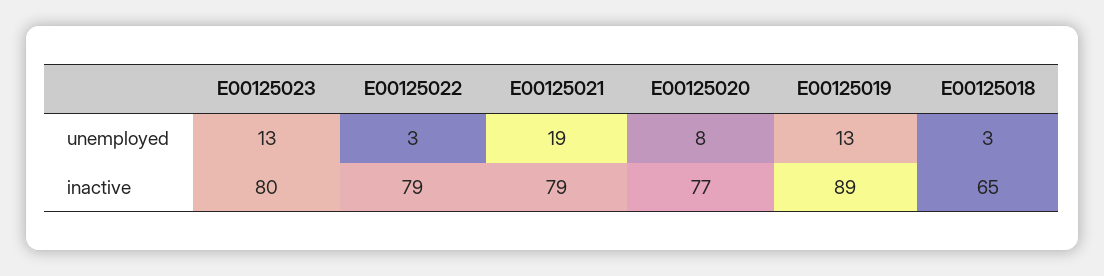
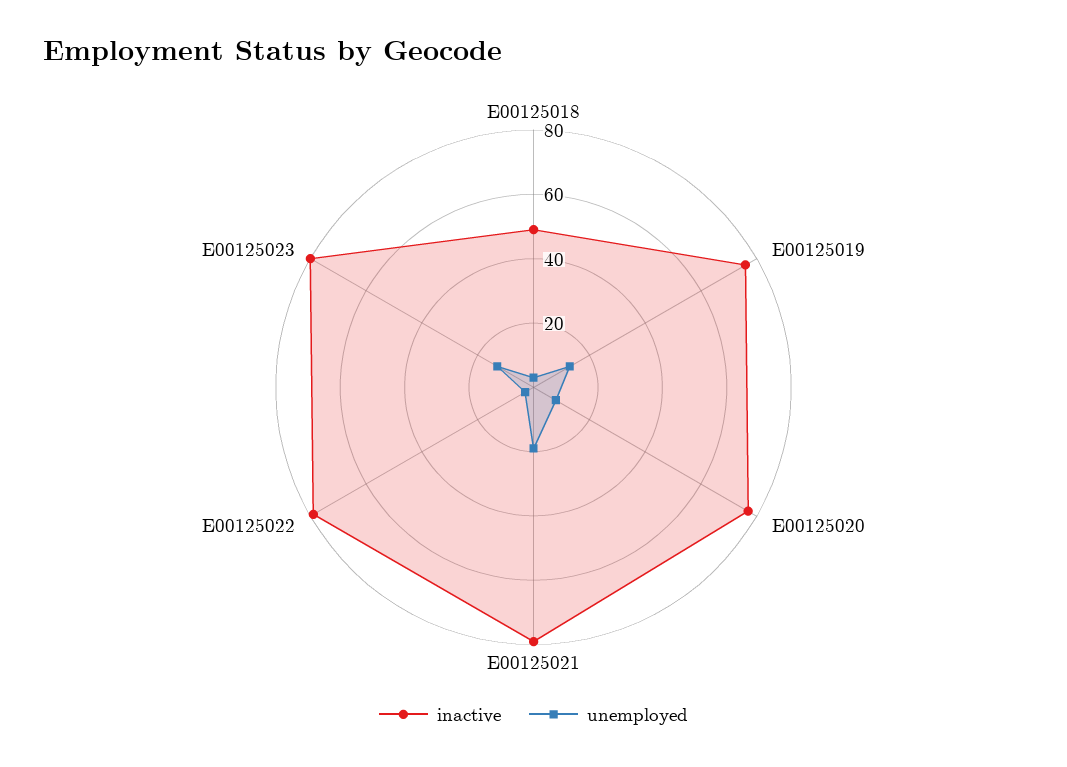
  {
    "unemployed": {
      "E00125023": 13,
      "E00125022": 3,
      "E00125021": 19,
      "E00125020": 8,
      "E00125019": 13,
      "E00125018": 3
    },
    "inactive": {
      "E00125023": 80,
      "E00125022": 79,
      "E00125021": 79,
      "E00125020": 77,
-     "E00125019": 89,
+     "E00125019": 75,
-     "E00125018": 65
+     "E00125018": 50
    }
  }

